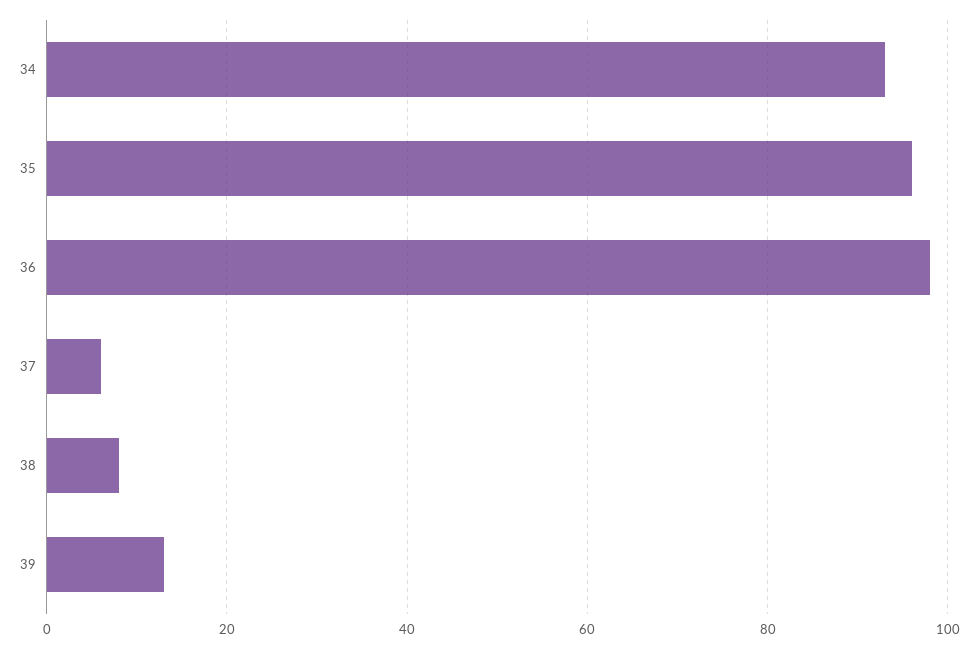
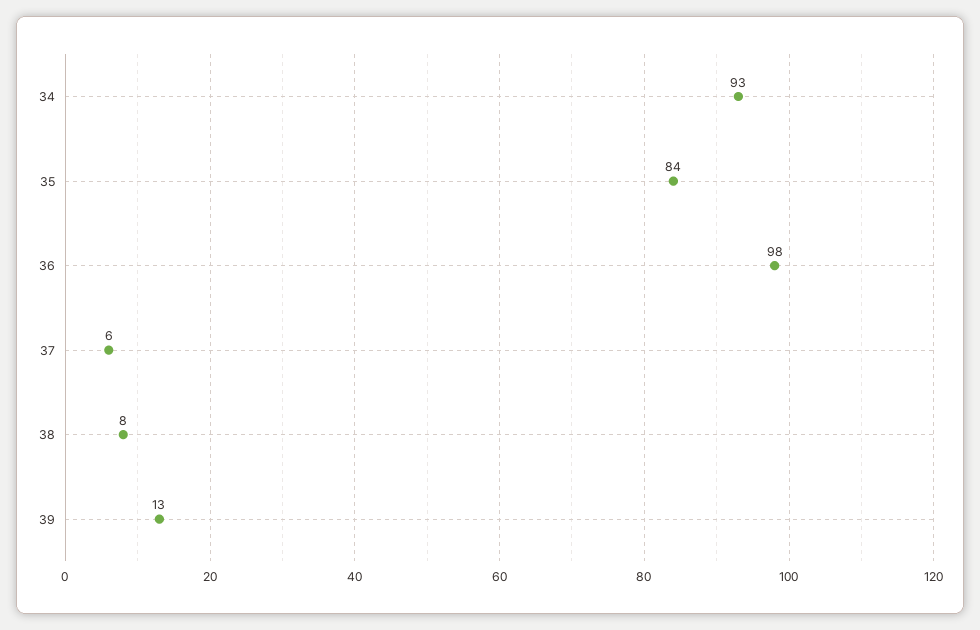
  {
    "34": 93,
-   "35": 95,
+   "35": 84,
    "36": 98,
    "37": 6,
    "38": 8,
    "39": 13
  }

